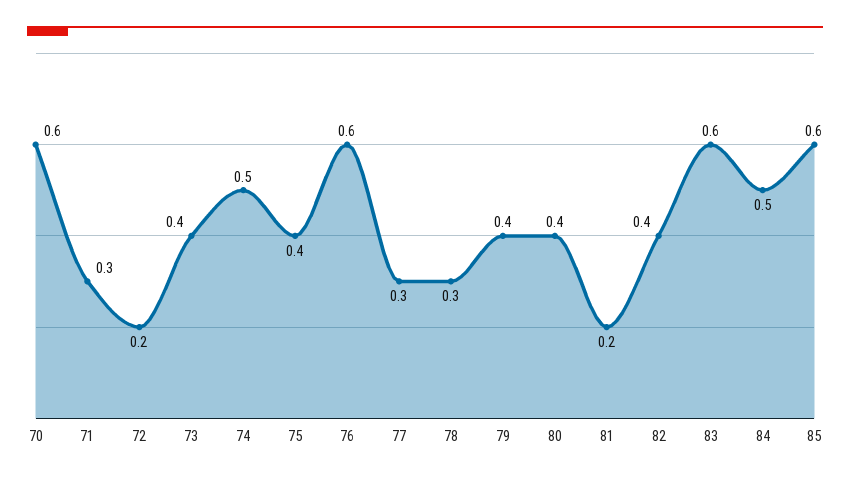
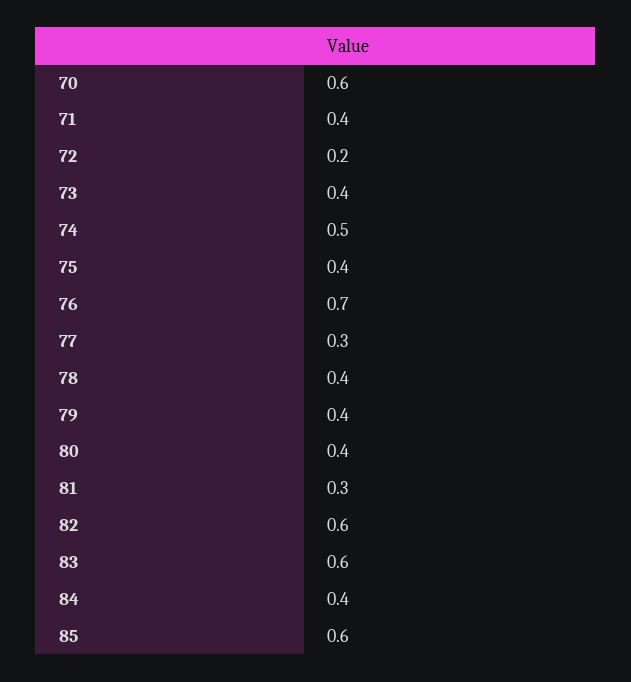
  {
    "70": 0.6,
-   "71": 0.3,
+   "71": 0.4,
    "72": 0.2,
    "73": 0.4,
    "74": 0.5,
    "75": 0.4,
-   "76": 0.6,
+   "76": 0.7,
    "77": 0.3,
-   "78": 0.3,
+   "78": 0.4,
    "79": 0.4,
    "80": 0.4,
-   "81": 0.2,
+   "81": 0.3,
-   "82": 0.4,
+   "82": 0.6,
    "83": 0.6,
-   "84": 0.5,
+   "84": 0.4,
    "85": 0.6
  }

